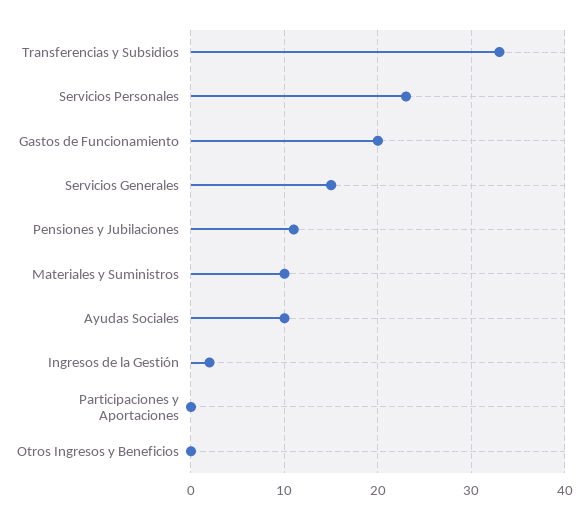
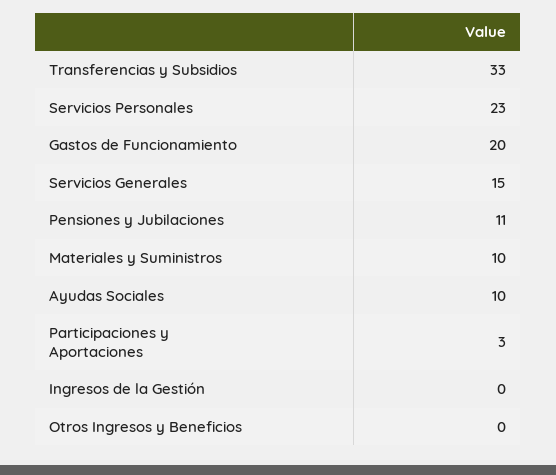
  {
    "Transferencias y Subsidios": 33,
    "Servicios Personales": 23,
    "Gastos de Funcionamiento": 20,
    "Servicios Generales": 15,
    "Pensiones y Jubilaciones": 11,
    "Materiales y Suministros": 10,
    "Ayudas Sociales": 10,
-   "Ingresos de la Gestión": 2,
+   "Ingresos de la Gestión": 0,
-   "Participaciones y Aportaciones": 0,
+   "Participaciones y Aportaciones": 3,
    "Otros Ingresos y Beneficios": 0
  }

